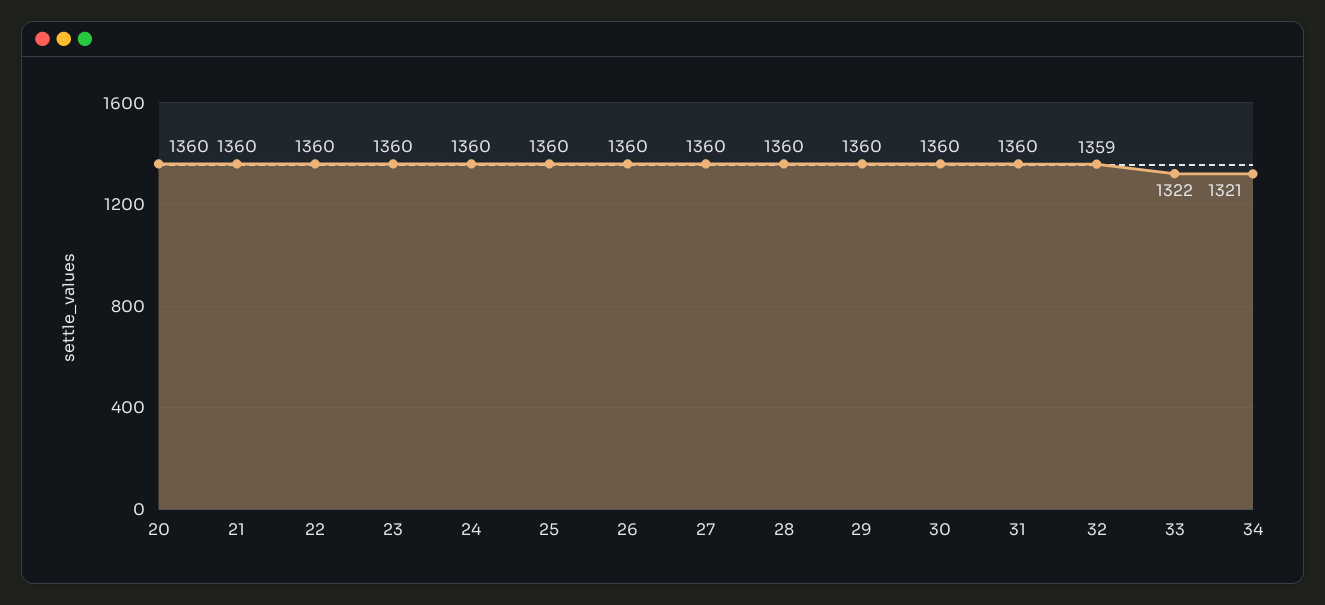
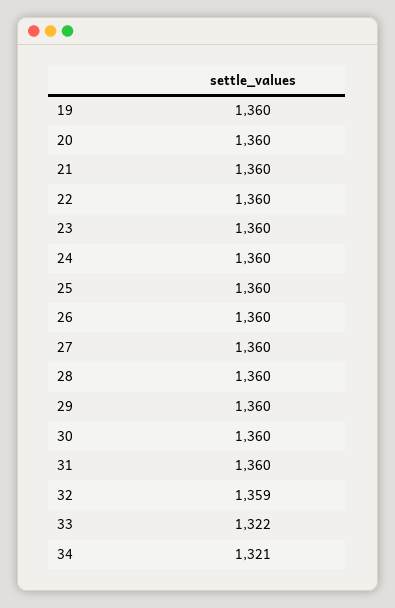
  {
    "20": 1360,
    "21": 1360,
    "22": 1360,
    "23": 1360,
    "24": 1360,
    "25": 1360,
    "26": 1360,
    "27": 1360,
    "28": 1360,
    "29": 1360,
    "30": 1360,
    "31": 1360,
    "32": 1359,
    "33": 1322,
-   "34": 1321
+   "34": 1321,
+   "19": 1360
  }

